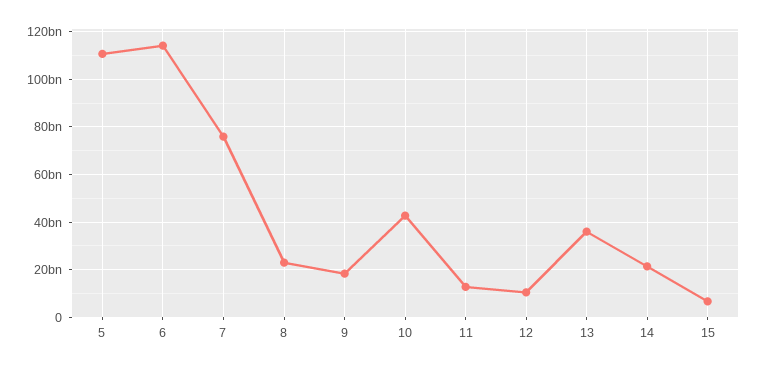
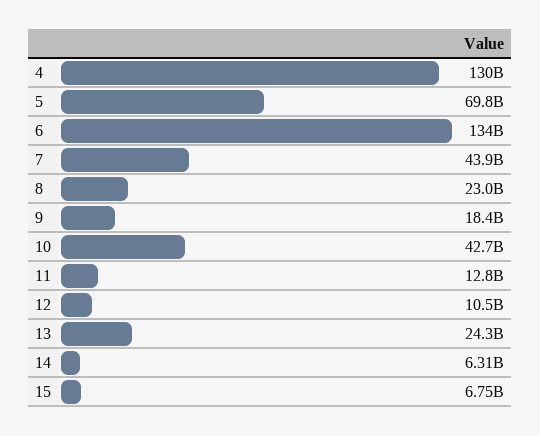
  {
-   "5": 110000000000,
+   "5": 69800000000,
-   "6": 115000000000,
+   "6": 134000000000,
-   "7": 75000000000,
+   "7": 43900000000,
    "8": 23000000000,
    "9": 18400000000,
    "10": 42700000000,
    "11": 12800000000,
    "12": 10500000000,
-   "13": 35000000000,
+   "13": 24300000000,
-   "14": 20000000000,
+   "14": 6310000000,
-   "15": 6750000000
+   "15": 6750000000,
+   "4": 130000000000
  }

